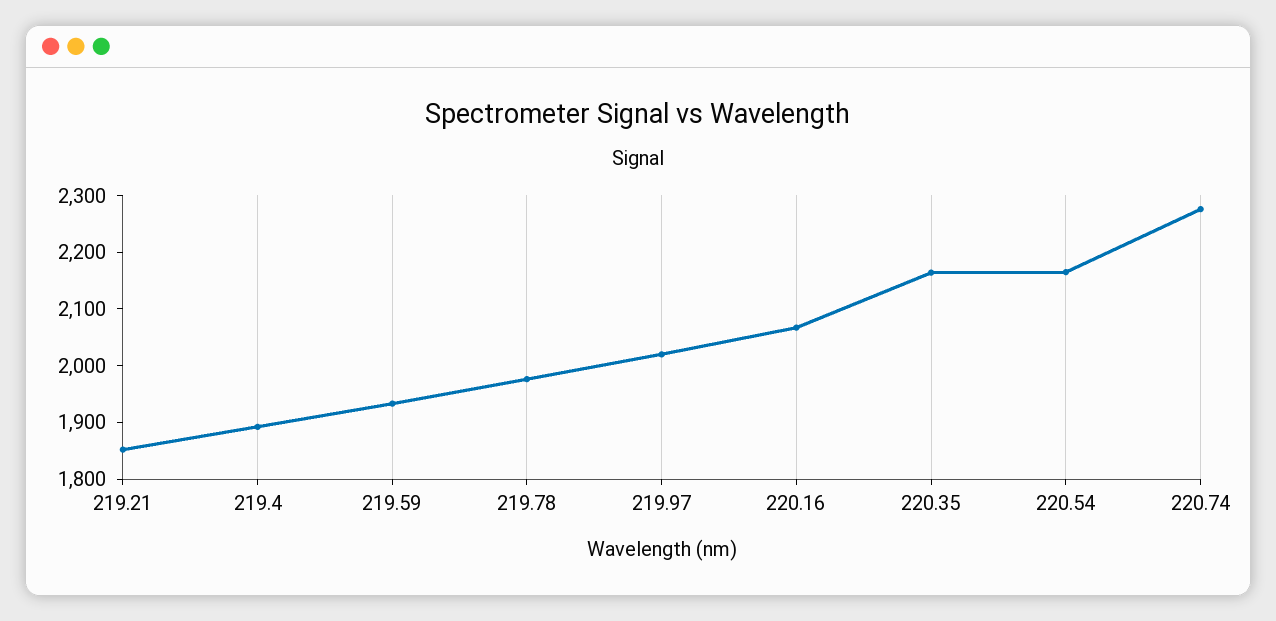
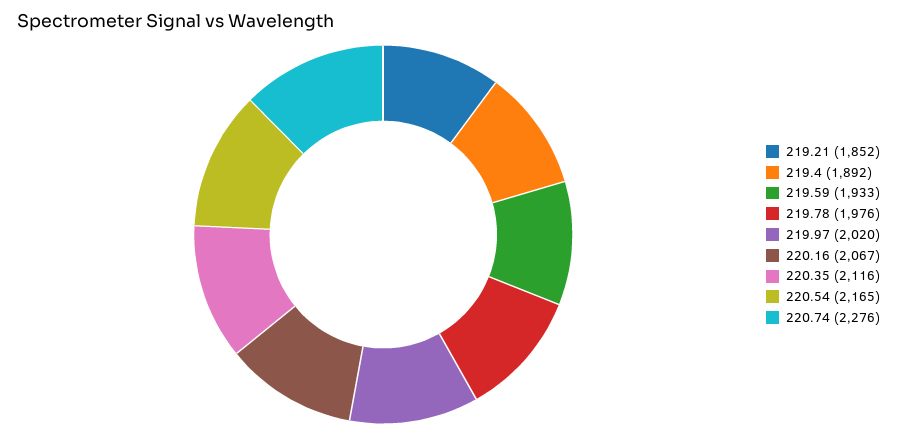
  {
    "219.21": 1852,
    "219.4": 1892,
    "219.59": 1933,
    "219.78": 1976,
    "219.97": 2020,
    "220.16": 2067,
-   "220.35": 2160,
+   "220.35": 2116,
    "220.54": 2165,
    "220.74": 2276
  }

